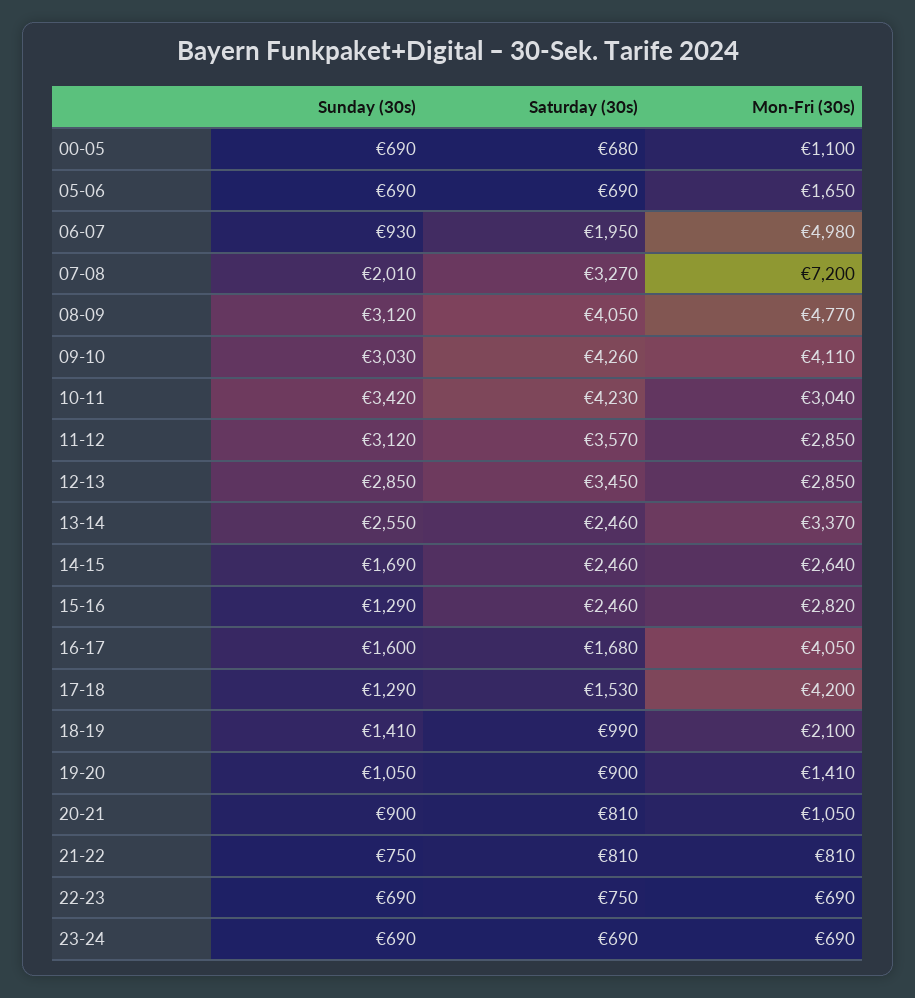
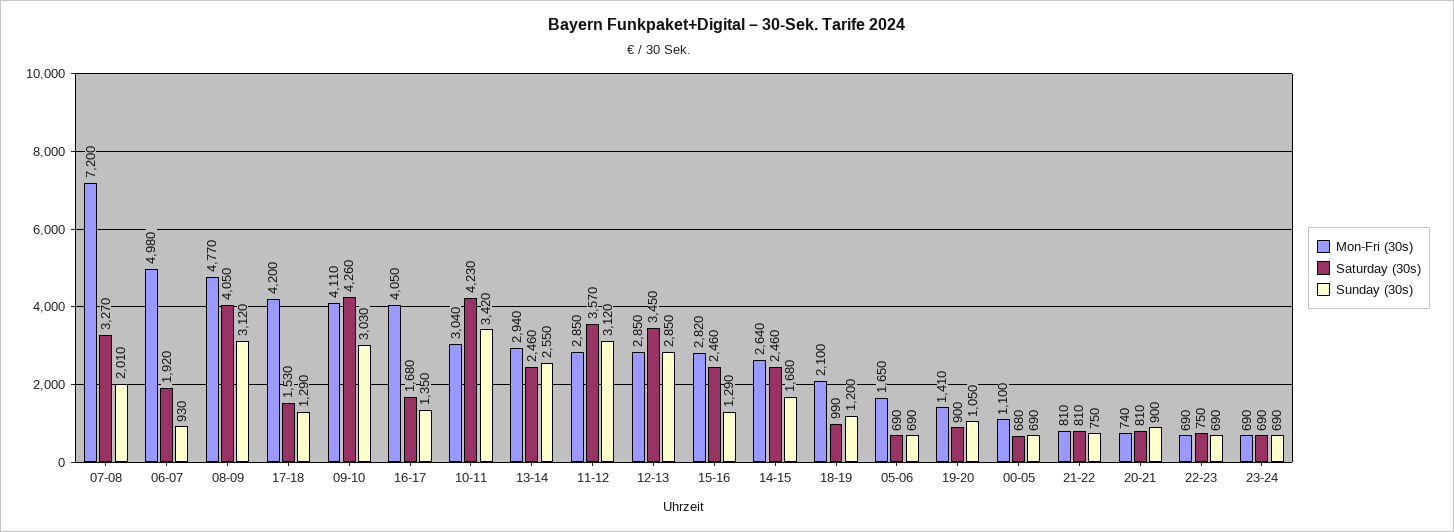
  {
    "Sunday (30s)": {
      "00-05": 690,
      "05-06": 690,
      "06-07": 930,
      "07-08": 2010,
      "08-09": 3120,
      "09-10": 3030,
      "10-11": 3420,
      "11-12": 3120,
      "12-13": 2850,
      "13-14": 2550,
-     "14-15": 1690,
+     "14-15": 1680,
      "15-16": 1290,
-     "16-17": 1600,
+     "16-17": 1350,
      "17-18": 1290,
-     "18-19": 1410,
+     "18-19": 1200,
      "19-20": 1050,
      "20-21": 900,
      "21-22": 750,
      "22-23": 690,
      "23-24": 690
    },
    "Saturday (30s)": {
      "00-05": 680,
      "05-06": 690,
-     "06-07": 1950,
+     "06-07": 1920,
      "07-08": 3270,
      "08-09": 4050,
      "09-10": 4260,
      "10-11": 4230,
      "11-12": 3570,
      "12-13": 3450,
      "13-14": 2460,
      "14-15": 2460,
      "15-16": 2460,
      "16-17": 1680,
      "17-18": 1530,
      "18-19": 990,
      "19-20": 900,
      "20-21": 810,
      "21-22": 810,
      "22-23": 750,
      "23-24": 690
    },
    "Mon-Fri (30s)": {
      "00-05": 1100,
      "05-06": 1650,
      "06-07": 4980,
      "07-08": 7200,
      "08-09": 4770,
      "09-10": 4110,
      "10-11": 3040,
      "11-12": 2850,
      "12-13": 2850,
-     "13-14": 3370,
+     "13-14": 2940,
      "14-15": 2640,
      "15-16": 2820,
      "16-17": 4050,
      "17-18": 4200,
      "18-19": 2100,
      "19-20": 1410,
-     "20-21": 1050,
+     "20-21": 740,
      "21-22": 810,
      "22-23": 690,
      "23-24": 690
    }
  }

